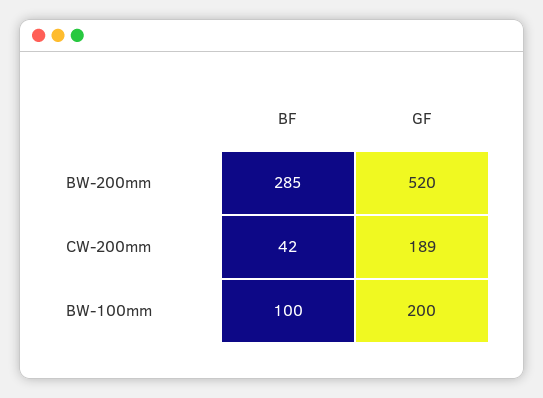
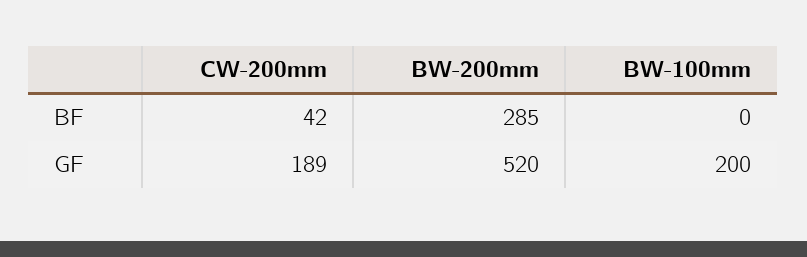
  {
    "BF": {
      "BW-200mm": 285,
      "CW-200mm": 42,
-     "BW-100mm": 100
+     "BW-100mm": 0
    },
    "GF": {
      "BW-200mm": 520,
      "CW-200mm": 189,
      "BW-100mm": 200
    }
  }

